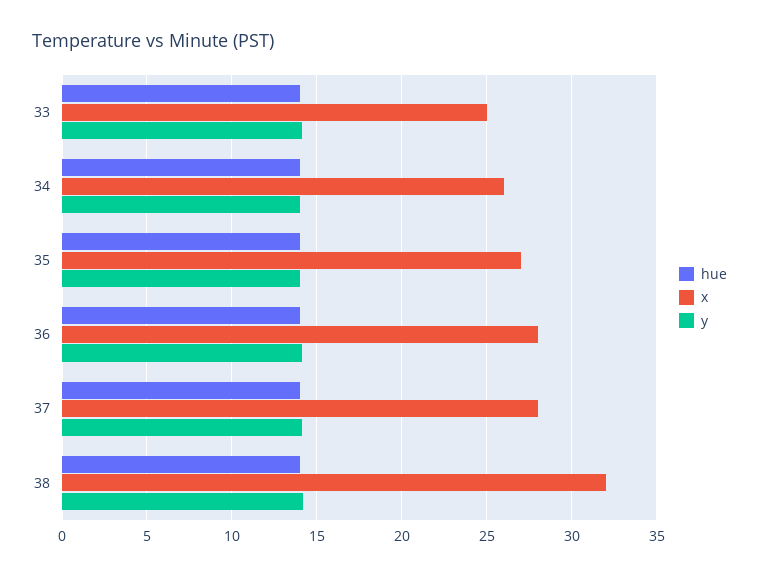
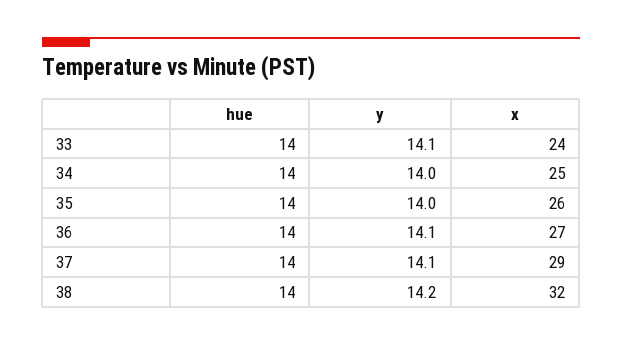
  {
    "hue": {
      "33": 14,
      "34": 14,
      "35": 14,
      "36": 14,
      "37": 14,
      "38": 14
    },
    "x": {
-     "33": 25,
+     "33": 24,
-     "34": 26,
+     "34": 25,
-     "35": 27,
+     "35": 26,
-     "36": 28,
+     "36": 27,
-     "37": 28,
+     "37": 29,
      "38": 32
    },
    "y": {
      "33": 14.1,
      "34": 14,
      "35": 14,
      "36": 14.1,
      "37": 14.1,
      "38": 14.2
    }
  }

